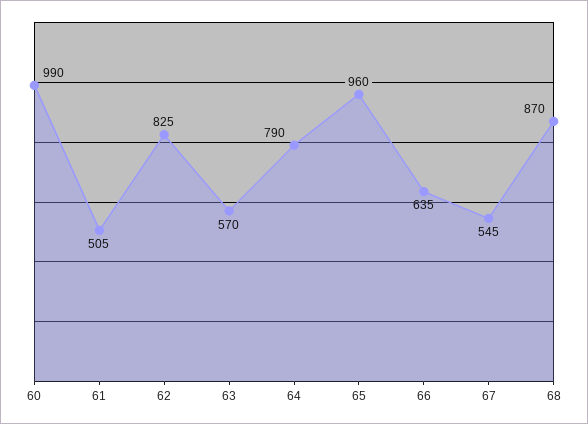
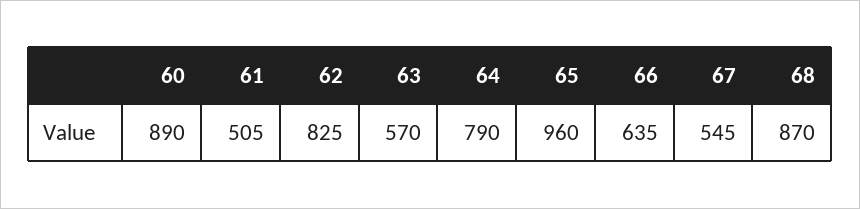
  {
-   "60": 990,
+   "60": 890,
    "61": 505,
    "62": 825,
    "63": 570,
    "64": 790,
    "65": 960,
    "66": 635,
    "67": 545,
    "68": 870
  }

